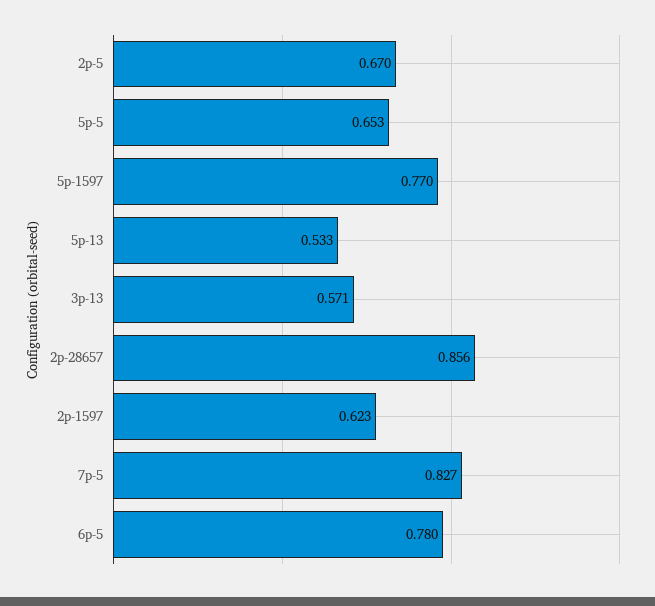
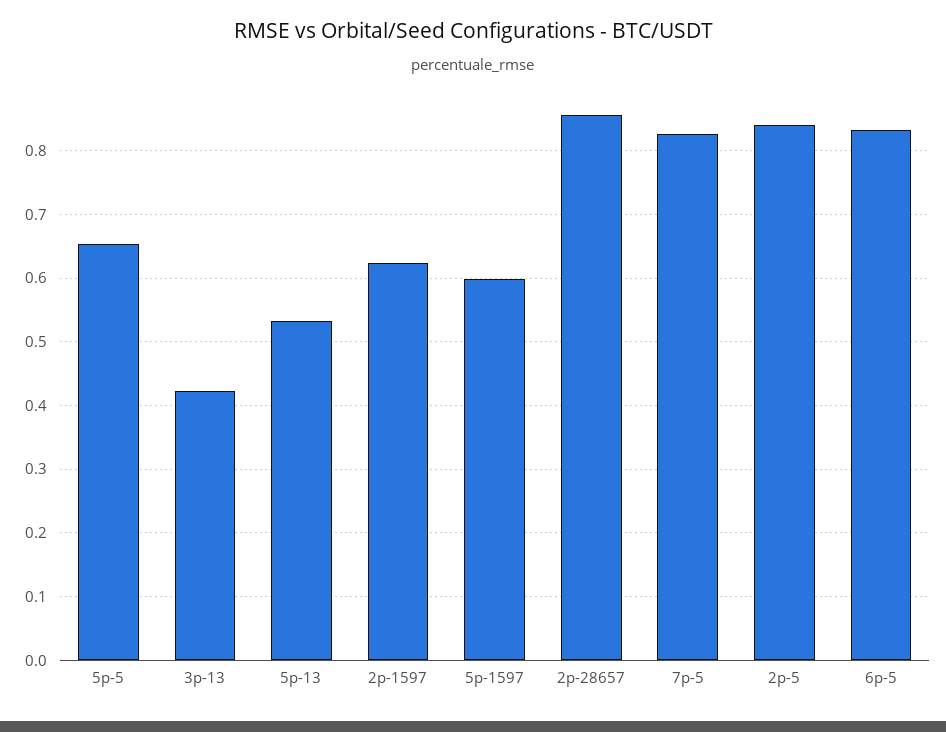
  {
-   "2p-5": 0.67,
+   "2p-5": 0.84,
    "5p-5": 0.653,
-   "5p-1597": 0.77,
+   "5p-1597": 0.6,
    "5p-13": 0.533,
-   "3p-13": 0.571,
+   "3p-13": 0.42,
    "2p-28657": 0.856,
    "2p-1597": 0.623,
    "7p-5": 0.827,
-   "6p-5": 0.78
+   "6p-5": 0.83
  }

